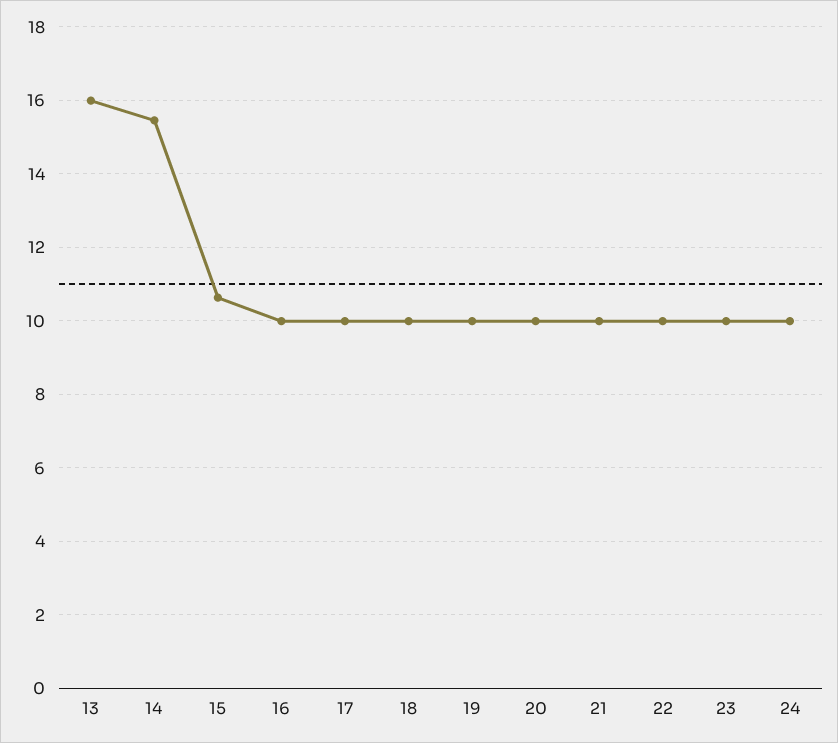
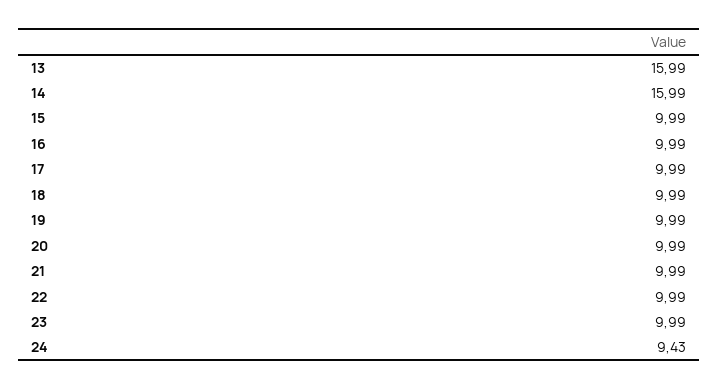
  {
    "13": 15.99,
-   "14": 15.4,
+   "14": 15.99,
-   "15": 10.6,
+   "15": 9.99,
    "16": 9.99,
    "17": 9.99,
    "18": 9.99,
    "19": 9.99,
    "20": 9.99,
    "21": 9.99,
    "22": 9.99,
    "23": 9.99,
-   "24": 10
+   "24": 9.43
  }

